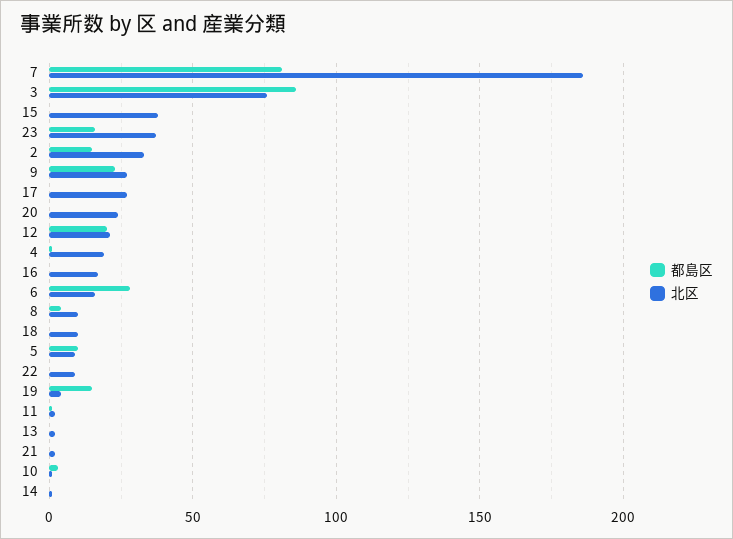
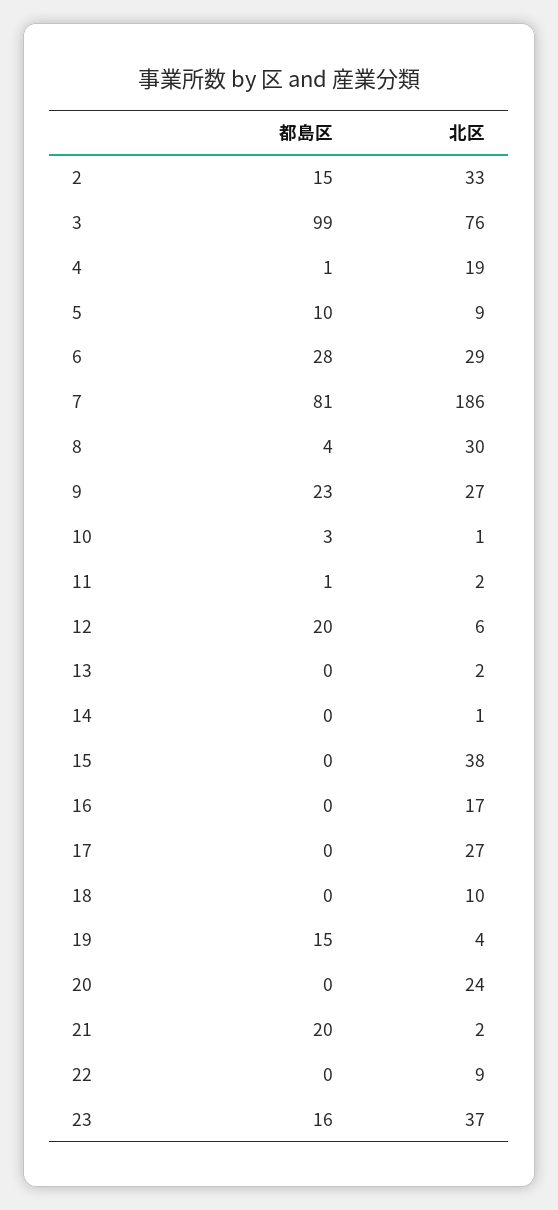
  {
    "都島区": {
      "7": 81,
-     "3": 85,
+     "3": 99,
      "15": 0,
      "23": 16,
      "2": 15,
      "9": 23,
      "17": 0,
      "20": 0,
      "12": 20,
      "4": 1,
      "16": 0,
      "6": 28,
      "8": 4,
      "18": 0,
      "5": 10,
      "22": 0,
      "19": 15,
      "11": 1,
      "13": 0,
-     "21": 0,
+     "21": 20,
      "10": 3,
      "14": 0
    },
    "北区": {
      "7": 186,
      "3": 76,
      "15": 38,
      "23": 37,
      "2": 33,
      "9": 27,
      "17": 27,
      "20": 24,
-     "12": 20,
+     "12": 6,
      "4": 19,
      "16": 17,
-     "6": 15,
+     "6": 29,
-     "8": 10,
+     "8": 30,
      "18": 10,
      "5": 9,
      "22": 9,
      "19": 4,
      "11": 2,
      "13": 2,
      "21": 2,
      "10": 1,
      "14": 1
    }
  }

